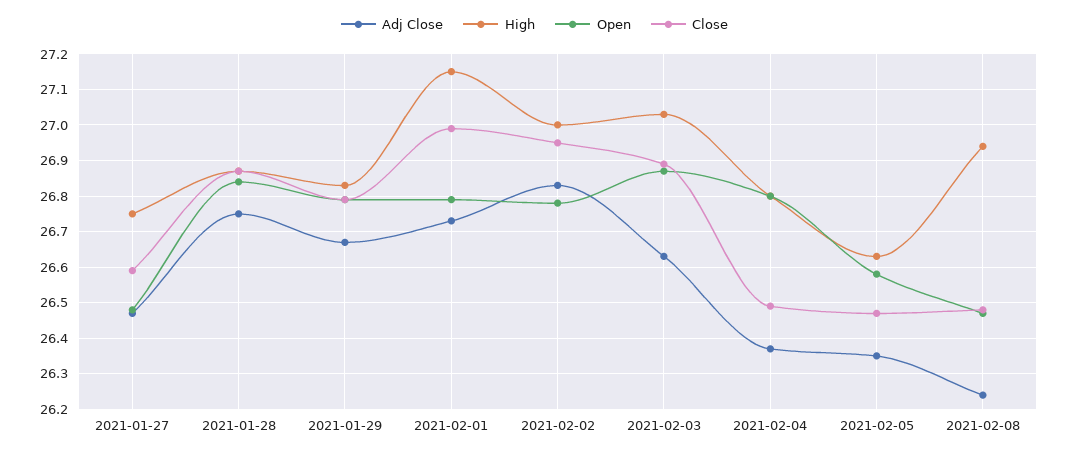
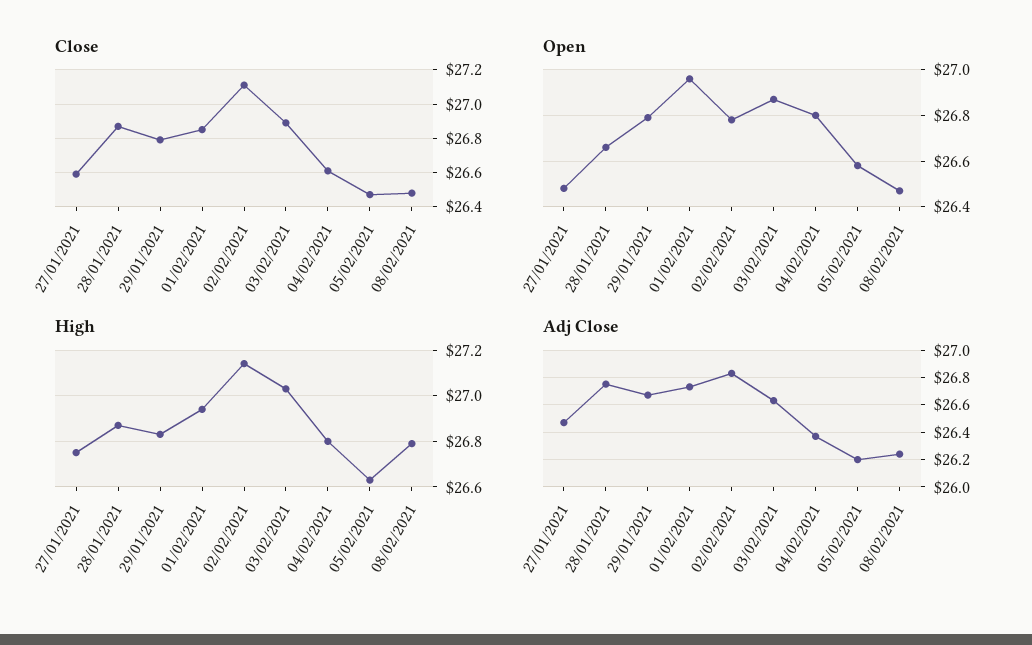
  {
    "Adj Close": {
      "2021-01-27": 26.45,
      "2021-01-28": 26.75,
      "2021-01-29": 26.65,
      "2021-02-01": 26.75,
      "2021-02-02": 26.85,
      "2021-02-03": 26.65,
      "2021-02-04": 26.35,
-     "2021-02-05": 26.35,
+     "2021-02-05": 26.2,
      "2021-02-08": 26.25
    },
    "High": {
      "2021-01-27": 26.75,
      "2021-01-28": 26.85,
      "2021-01-29": 26.85,
-     "2021-02-01": 27.15,
+     "2021-02-01": 26.95,
-     "2021-02-02": 27,
+     "2021-02-02": 27.15,
      "2021-02-03": 27.05,
      "2021-02-04": 26.8,
      "2021-02-05": 26.65,
-     "2021-02-08": 26.95
+     "2021-02-08": 26.8
    },
    "Open": {
      "2021-01-27": 26.5,
-     "2021-01-28": 26.85,
+     "2021-01-28": 26.65,
      "2021-01-29": 26.8,
-     "2021-02-01": 26.8,
+     "2021-02-01": 26.95,
      "2021-02-02": 26.8,
      "2021-02-03": 26.85,
      "2021-02-04": 26.8,
      "2021-02-05": 26.6,
      "2021-02-08": 26.45
    },
    "Close": {
      "2021-01-27": 26.6,
      "2021-01-28": 26.85,
      "2021-01-29": 26.8,
-     "2021-02-01": 27,
+     "2021-02-01": 26.85,
-     "2021-02-02": 26.95,
+     "2021-02-02": 27.1,
      "2021-02-03": 26.9,
-     "2021-02-04": 26.5,
+     "2021-02-04": 26.6,
      "2021-02-05": 26.45,
      "2021-02-08": 26.5
    }
  }

